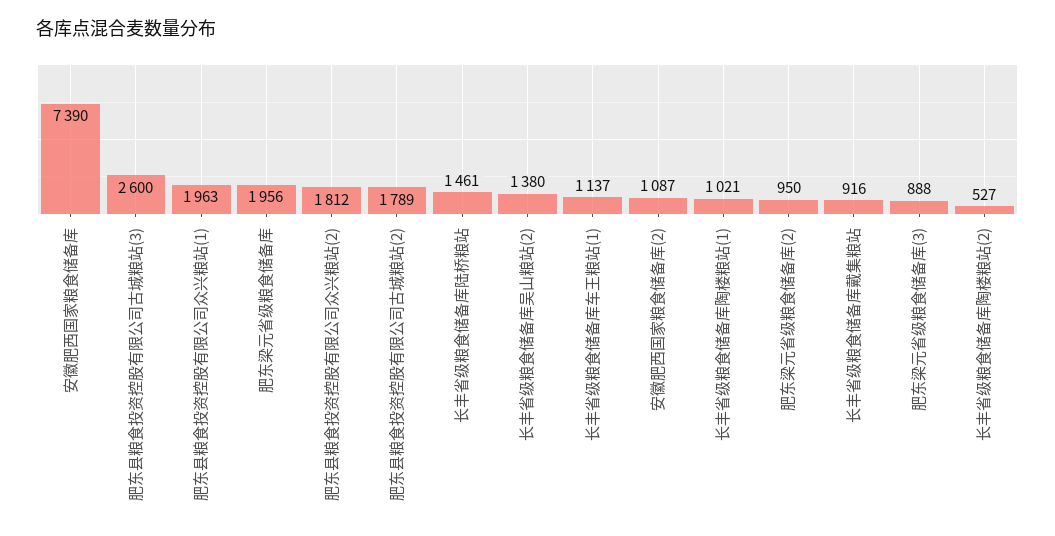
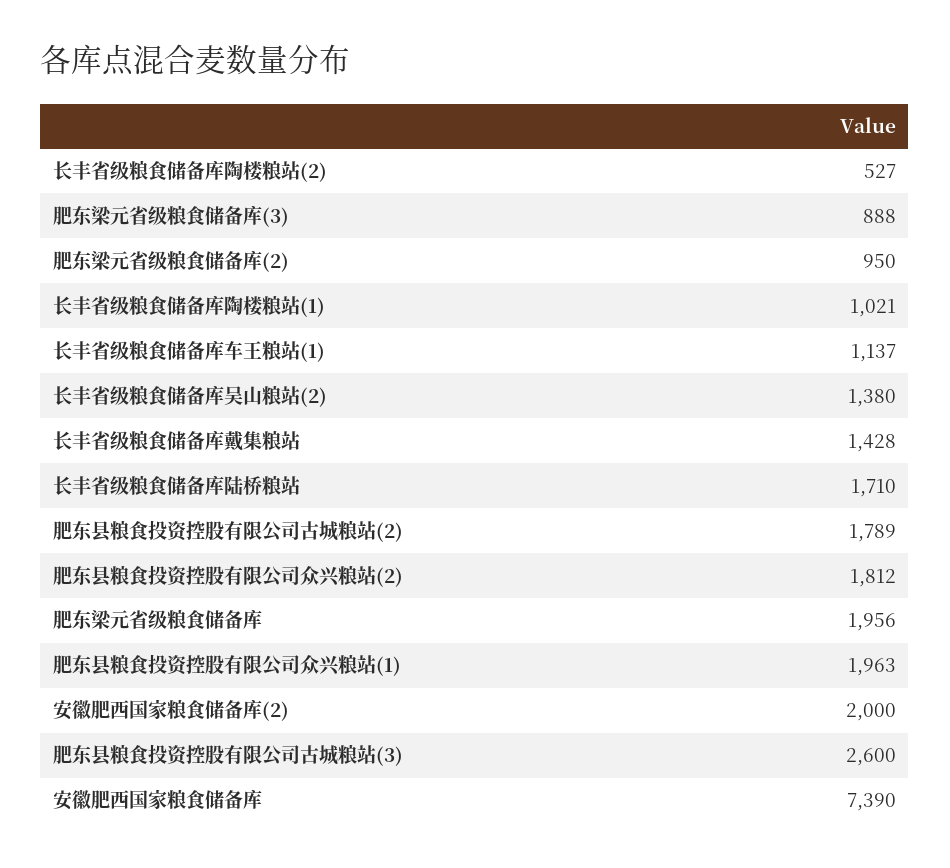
  {
    "安徽肥西国家粮食储备库": 7390,
    "肥东县粮食投资控股有限公司古城粮站(3)": 2600,
    "肥东县粮食投资控股有限公司众兴粮站(1)": 1963,
    "肥东梁元省级粮食储备库": 1956,
    "肥东县粮食投资控股有限公司众兴粮站(2)": 1812,
    "肥东县粮食投资控股有限公司古城粮站(2)": 1789,
-   "长丰省级粮食储备库陆桥粮站": 1461,
+   "长丰省级粮食储备库陆桥粮站": 1710,
    "长丰省级粮食储备库吴山粮站(2)": 1380,
    "长丰省级粮食储备库车王粮站(1)": 1137,
-   "安徽肥西国家粮食储备库(2)": 1087,
+   "安徽肥西国家粮食储备库(2)": 2000,
    "长丰省级粮食储备库陶楼粮站(1)": 1021,
    "肥东梁元省级粮食储备库(2)": 950,
-   "长丰省级粮食储备库戴集粮站": 916,
+   "长丰省级粮食储备库戴集粮站": 1428,
    "肥东梁元省级粮食储备库(3)": 888,
    "长丰省级粮食储备库陶楼粮站(2)": 527
  }

